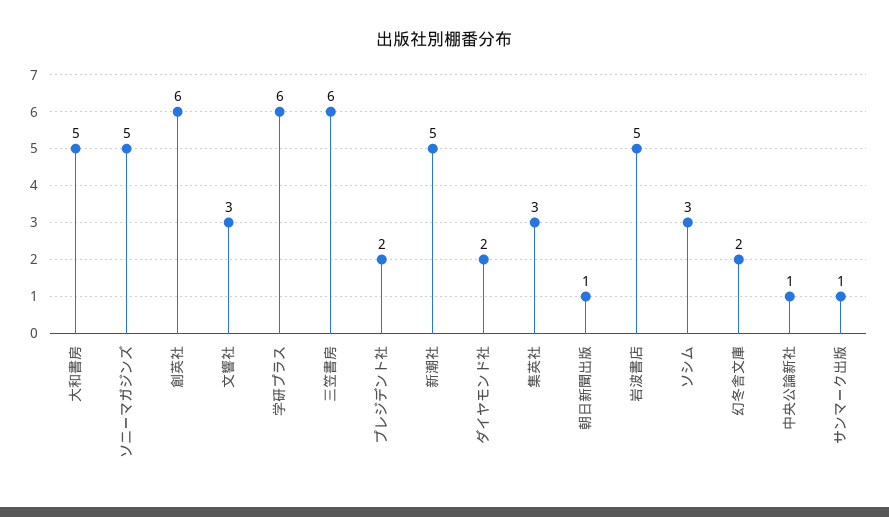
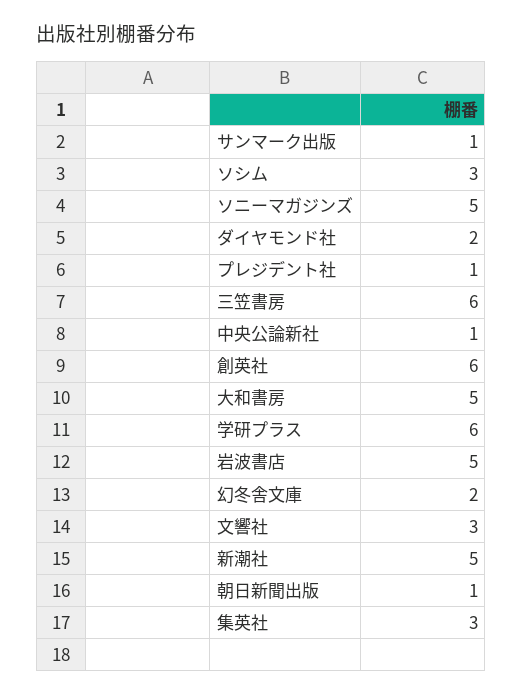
  {
    "大和書房": 5,
    "ソニーマガジンズ": 5,
    "創英社": 6,
    "文響社": 3,
    "学研プラス": 6,
    "三笠書房": 6,
-   "プレジデント社": 2,
+   "プレジデント社": 1,
    "新潮社": 5,
    "ダイヤモンド社": 2,
    "集英社": 3,
    "朝日新聞出版": 1,
    "岩波書店": 5,
    "ソシム": 3,
    "幻冬舎文庫": 2,
    "中央公論新社": 1,
    "サンマーク出版": 1
  }

